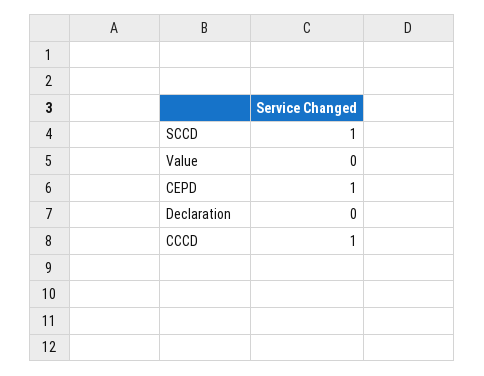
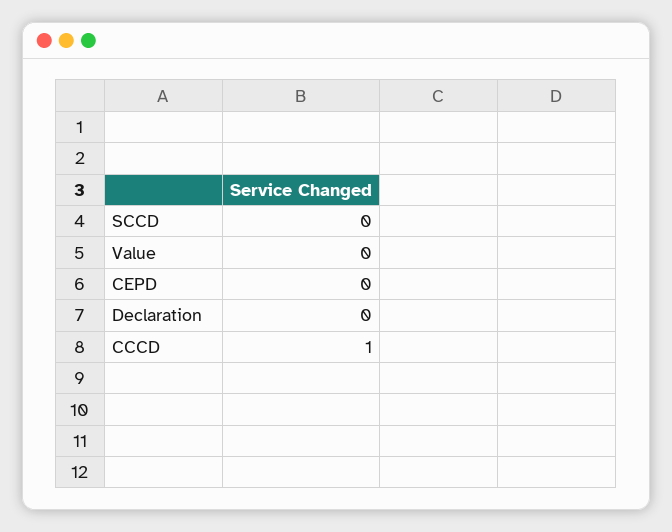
  {
-   "SCCD": 1,
+   "SCCD": 0,
    "Value": 0,
-   "CEPD": 1,
+   "CEPD": 0,
    "Declaration": 0,
    "CCCD": 1
  }

